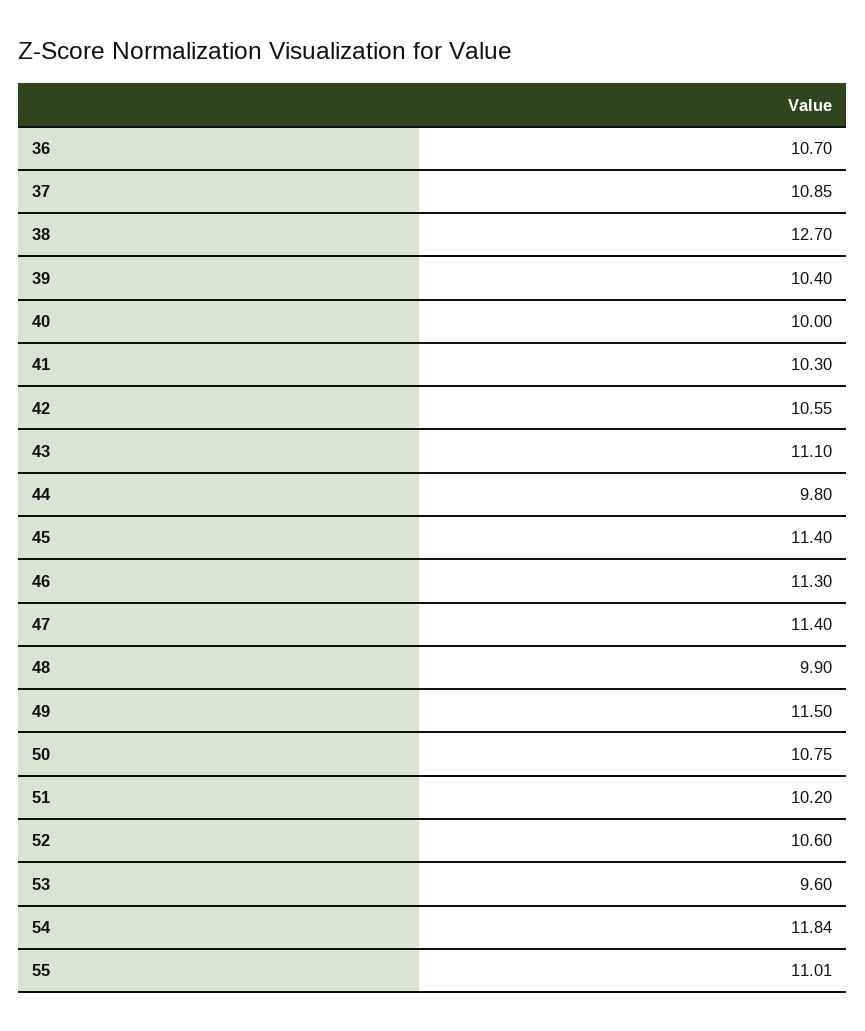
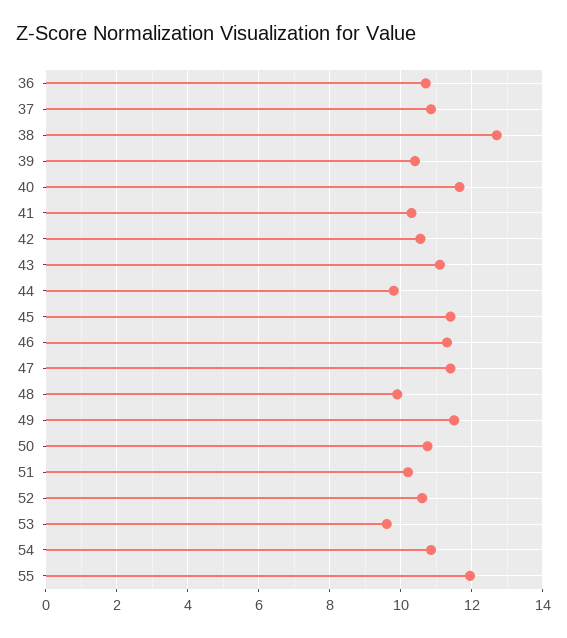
  {
    "36": 10.7,
    "37": 10.85,
    "38": 12.7,
    "39": 10.4,
-   "40": 10,
+   "40": 11.6,
    "41": 10.3,
    "42": 10.55,
    "43": 11.1,
    "44": 9.8,
    "45": 11.4,
    "46": 11.3,
    "47": 11.4,
    "48": 9.9,
    "49": 11.5,
    "50": 10.75,
    "51": 10.2,
    "52": 10.6,
    "53": 9.6,
-   "54": 11.84,
+   "54": 10.8,
-   "55": 11.01
+   "55": 12
  }

